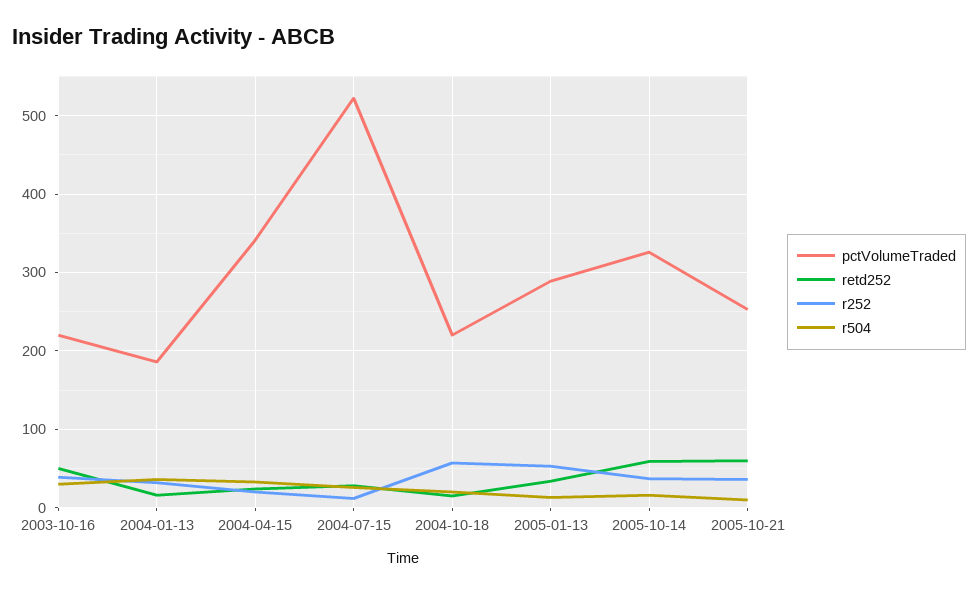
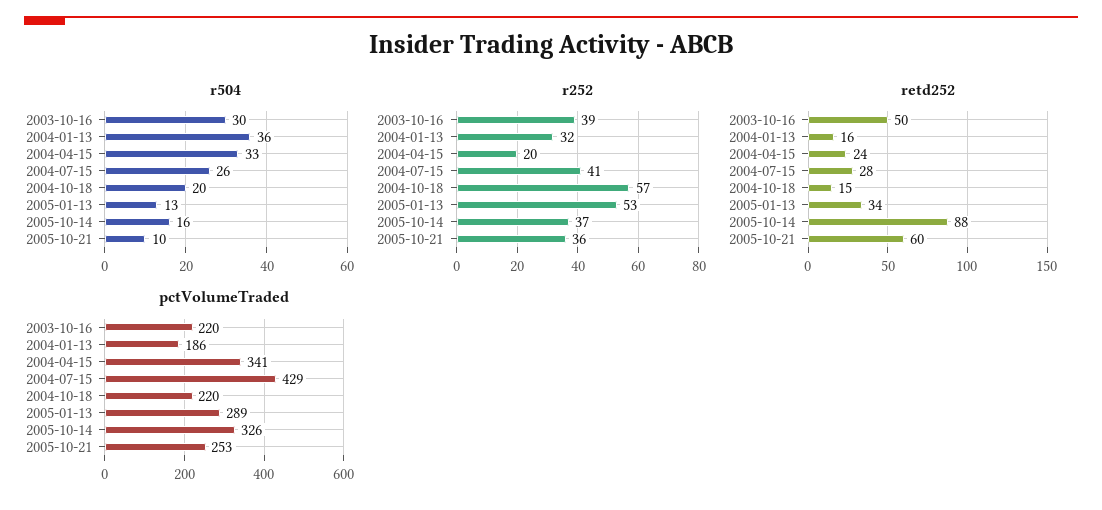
  {
    "pctVolumeTraded": {
      "2003-10-16": 220,
      "2004-01-13": 186,
      "2004-04-15": 341,
-     "2004-07-15": 520,
+     "2004-07-15": 429,
      "2004-10-18": 220,
      "2005-01-13": 289,
      "2005-10-14": 326,
      "2005-10-21": 253
    },
    "retd252": {
      "2003-10-16": 50,
      "2004-01-13": 16,
      "2004-04-15": 24,
      "2004-07-15": 28,
      "2004-10-18": 15,
      "2005-01-13": 34,
-     "2005-10-14": 60,
+     "2005-10-14": 88,
      "2005-10-21": 60
    },
    "r252": {
      "2003-10-16": 39,
      "2004-01-13": 32,
      "2004-04-15": 20,
-     "2004-07-15": 10,
+     "2004-07-15": 41,
      "2004-10-18": 57,
      "2005-01-13": 53,
      "2005-10-14": 37,
      "2005-10-21": 36
    },
    "r504": {
      "2003-10-16": 30,
      "2004-01-13": 36,
      "2004-04-15": 33,
      "2004-07-15": 26,
      "2004-10-18": 20,
      "2005-01-13": 13,
      "2005-10-14": 16,
      "2005-10-21": 10
    }
  }

